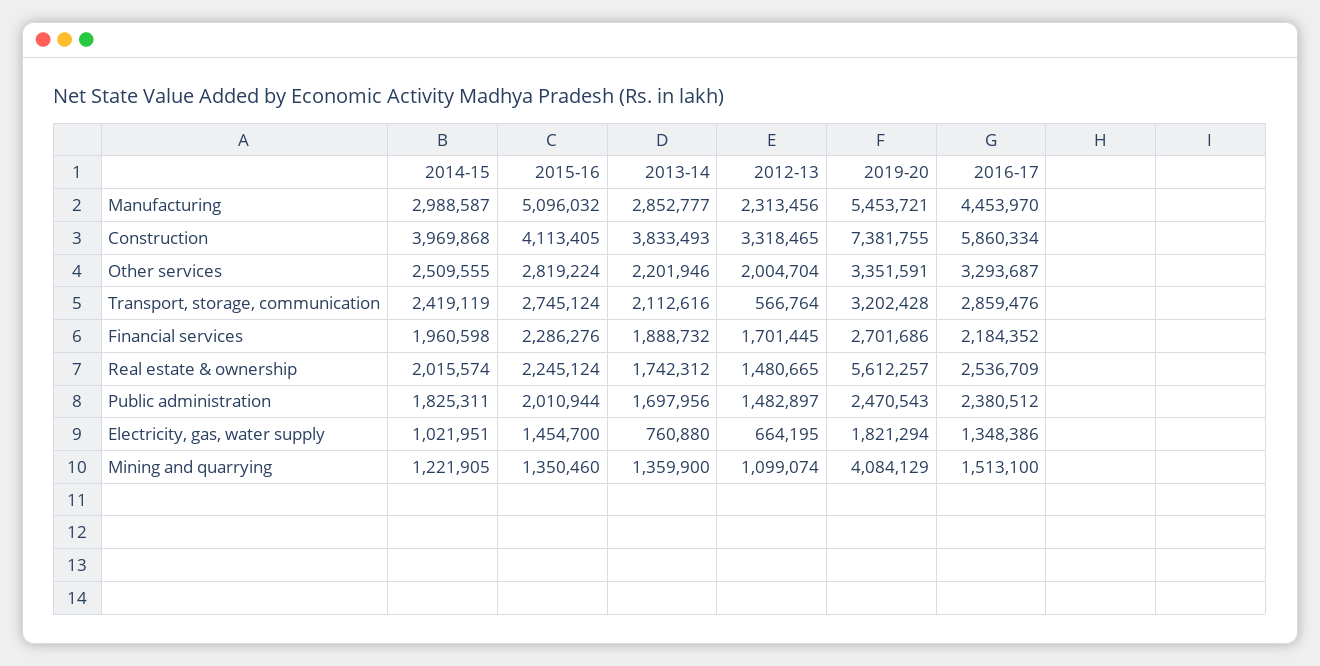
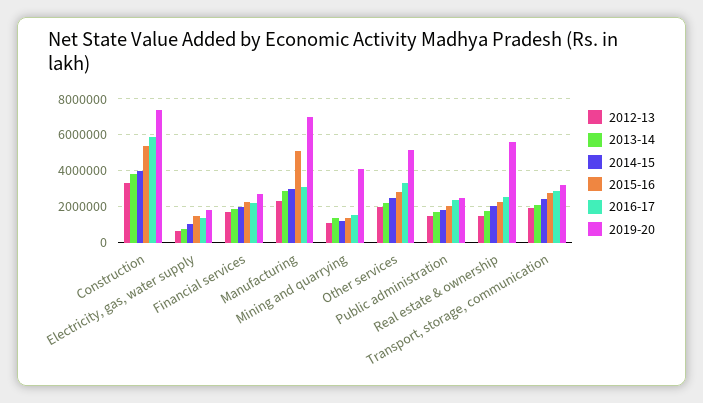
  {
    "2014-15": {
      "Manufacturing": 2988587,
      "Construction": 3969868,
      "Other services": 2509555,
      "Transport, storage, communication": 2419119,
      "Financial services": 1960598,
      "Real estate & ownership": 2015574,
      "Public administration": 1825311,
      "Electricity, gas, water supply": 1021951,
      "Mining and quarrying": 1221905
    },
    "2015-16": {
      "Manufacturing": 5096032,
-     "Construction": 4113405,
+     "Construction": 5500000,
      "Other services": 2819224,
      "Transport, storage, communication": 2745124,
      "Financial services": 2286276,
      "Real estate & ownership": 2245124,
      "Public administration": 2010944,
      "Electricity, gas, water supply": 1454700,
      "Mining and quarrying": 1350460
    },
    "2013-14": {
      "Manufacturing": 2852777,
      "Construction": 3833493,
      "Other services": 2201946,
      "Transport, storage, communication": 2112616,
      "Financial services": 1888732,
      "Real estate & ownership": 1742312,
      "Public administration": 1697956,
      "Electricity, gas, water supply": 760880,
      "Mining and quarrying": 1359900
    },
    "2012-13": {
      "Manufacturing": 2313456,
      "Construction": 3318465,
      "Other services": 2004704,
-     "Transport, storage, communication": 566764,
+     "Transport, storage, communication": 2000000,
      "Financial services": 1701445,
      "Real estate & ownership": 1480665,
      "Public administration": 1482897,
      "Electricity, gas, water supply": 664195,
      "Mining and quarrying": 1099074
    },
    "2019-20": {
-     "Manufacturing": 5453721,
+     "Manufacturing": 7000000,
      "Construction": 7381755,
-     "Other services": 3351591,
+     "Other services": 5000000,
      "Transport, storage, communication": 3202428,
      "Financial services": 2701686,
      "Real estate & ownership": 5612257,
      "Public administration": 2470543,
      "Electricity, gas, water supply": 1821294,
      "Mining and quarrying": 4084129
    },
    "2016-17": {
-     "Manufacturing": 4453970,
+     "Manufacturing": 3000000,
      "Construction": 5860334,
      "Other services": 3293687,
      "Transport, storage, communication": 2859476,
      "Financial services": 2184352,
      "Real estate & ownership": 2536709,
      "Public administration": 2380512,
      "Electricity, gas, water supply": 1348386,
      "Mining and quarrying": 1513100
    }
  }

